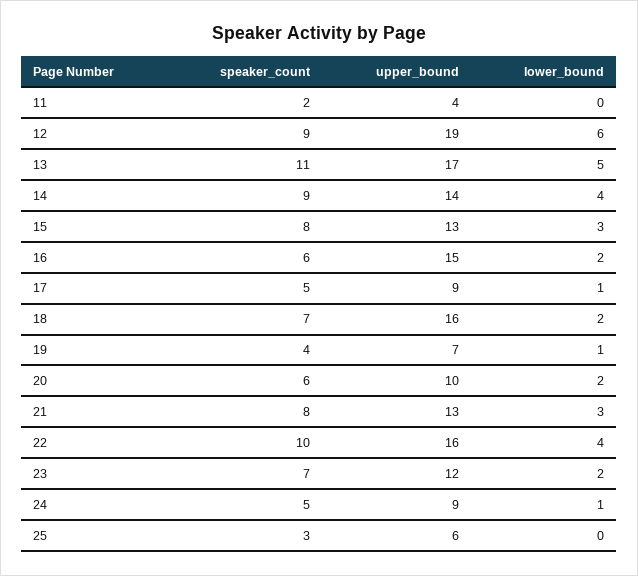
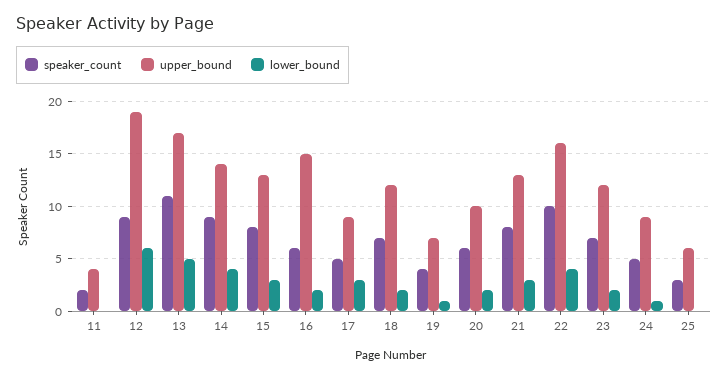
  {
    "speaker_count": {
      "11": 2,
      "12": 9,
      "13": 11,
      "14": 9,
      "15": 8,
      "16": 6,
      "17": 5,
      "18": 7,
      "19": 4,
      "20": 6,
      "21": 8,
      "22": 10,
      "23": 7,
      "24": 5,
      "25": 3
    },
    "upper_bound": {
      "11": 4,
      "12": 19,
      "13": 17,
      "14": 14,
      "15": 13,
      "16": 15,
      "17": 9,
-     "18": 16,
+     "18": 12,
      "19": 7,
      "20": 10,
      "21": 13,
      "22": 16,
      "23": 12,
      "24": 9,
      "25": 6
    },
    "lower_bound": {
      "11": 0,
      "12": 6,
      "13": 5,
      "14": 4,
      "15": 3,
      "16": 2,
-     "17": 1,
+     "17": 3,
      "18": 2,
      "19": 1,
      "20": 2,
      "21": 3,
      "22": 4,
      "23": 2,
      "24": 1,
      "25": 0
    }
  }

